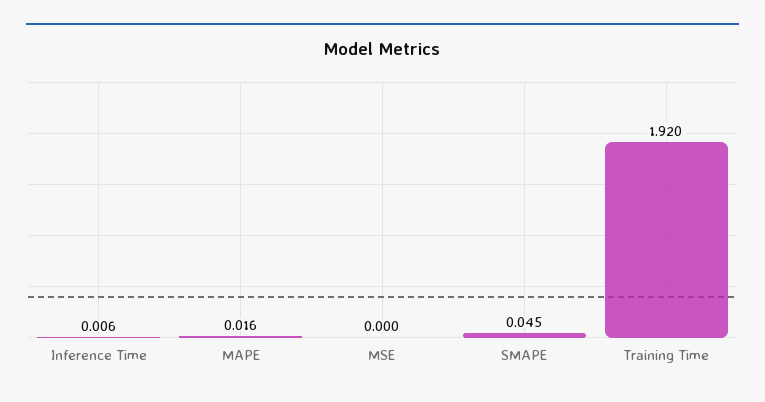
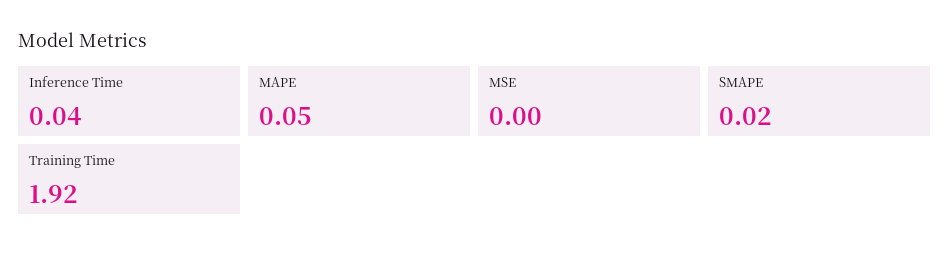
  {
-   "Inference Time": 0.006,
+   "Inference Time": 0.04,
-   "MAPE": 0.016,
+   "MAPE": 0.05,
    "MSE": 0,
-   "SMAPE": 0.045,
+   "SMAPE": 0.02,
    "Training Time": 1.92
  }

